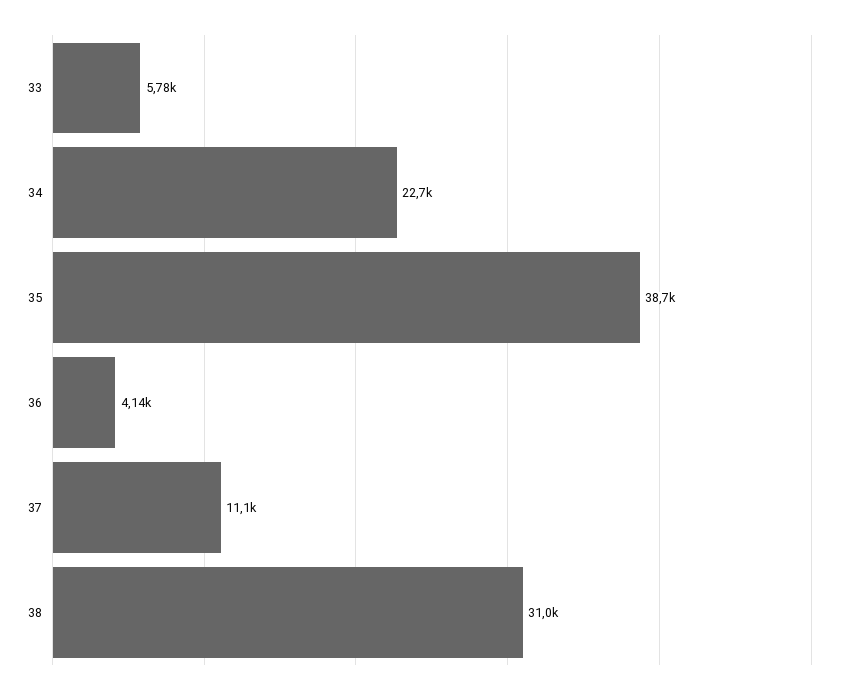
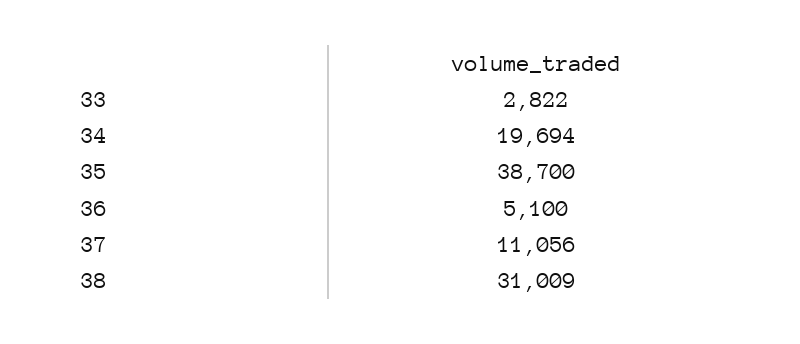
  {
-   "33": 5780,
+   "33": 2822,
-   "34": 22700,
+   "34": 19694,
    "35": 38700,
-   "36": 4140,
+   "36": 5100,
    "37": 11056,
    "38": 31009
  }

